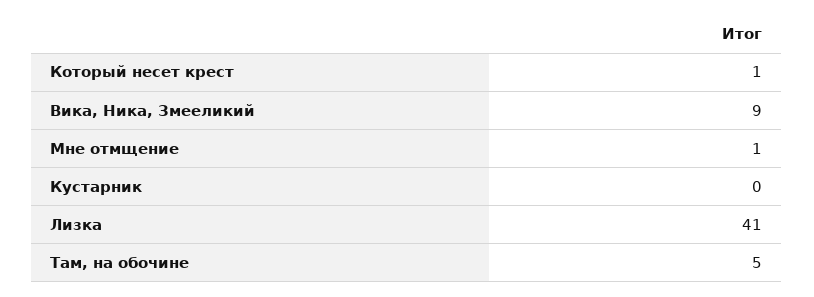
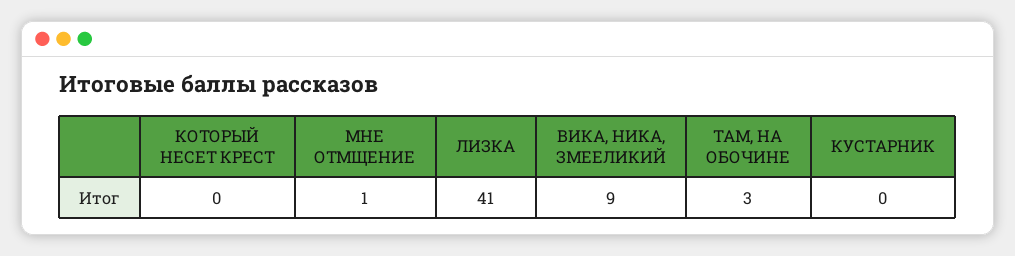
  {
-   "Который несет крест": 1,
+   "Который несет крест": 0,
    "Вика, Ника, Змееликий": 9,
    "Мне отмщение": 1,
    "Кустарник": 0,
    "Лизка": 41,
-   "Там, на обочине": 5
+   "Там, на обочине": 3
  }

